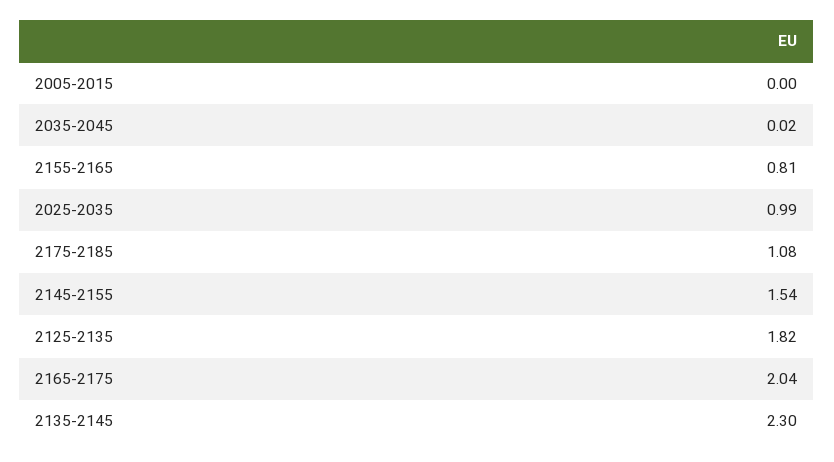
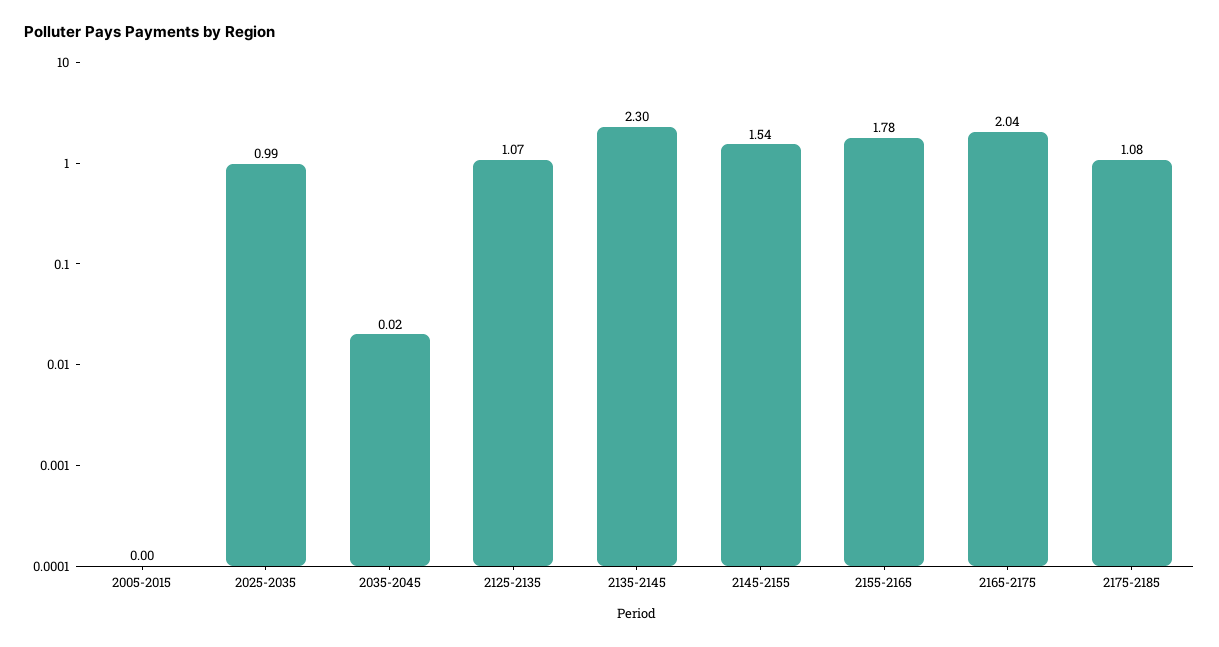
  {
    "2005-2015": 0,
    "2035-2045": 0.02,
-   "2155-2165": 0.81,
+   "2155-2165": 1.78,
    "2025-2035": 0.99,
    "2175-2185": 1.08,
    "2145-2155": 1.54,
-   "2125-2135": 1.82,
+   "2125-2135": 1.07,
    "2165-2175": 2.04,
    "2135-2145": 2.3
  }

